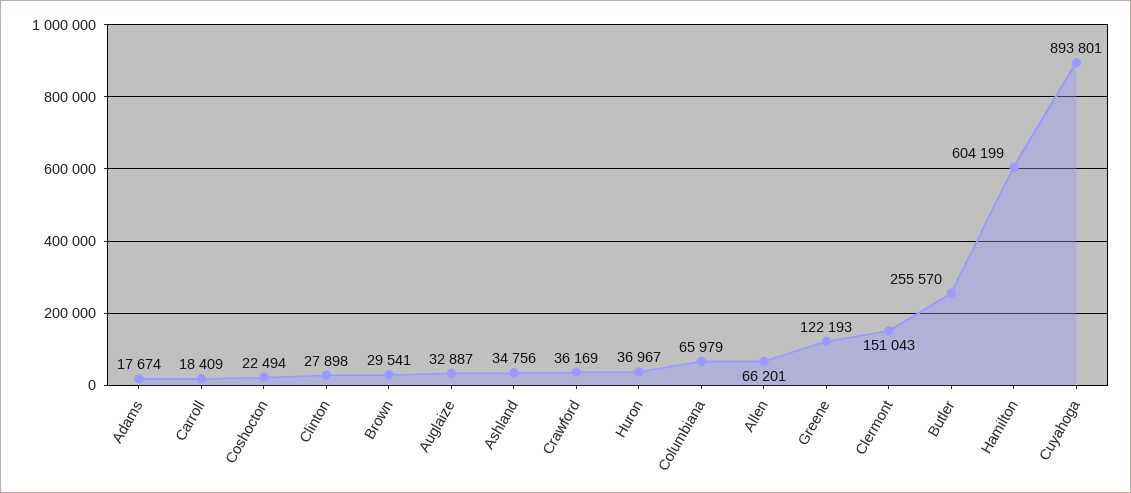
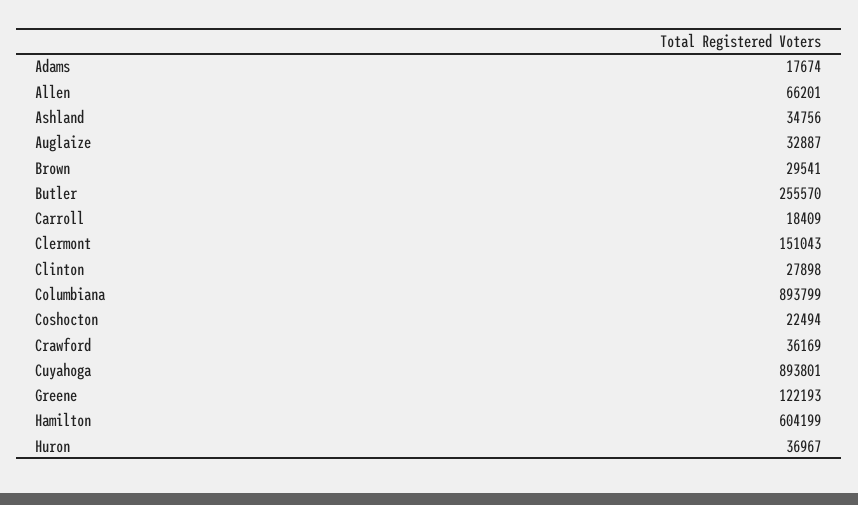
  {
    "Adams": 17674,
    "Carroll": 18409,
    "Coshocton": 22494,
    "Clinton": 27898,
    "Brown": 29541,
    "Auglaize": 32887,
    "Ashland": 34756,
    "Crawford": 36169,
    "Huron": 36967,
-   "Columbiana": 65979,
+   "Columbiana": 893799,
    "Allen": 66201,
    "Greene": 122193,
    "Clermont": 151043,
    "Butler": 255570,
    "Hamilton": 604199,
    "Cuyahoga": 893801
  }

